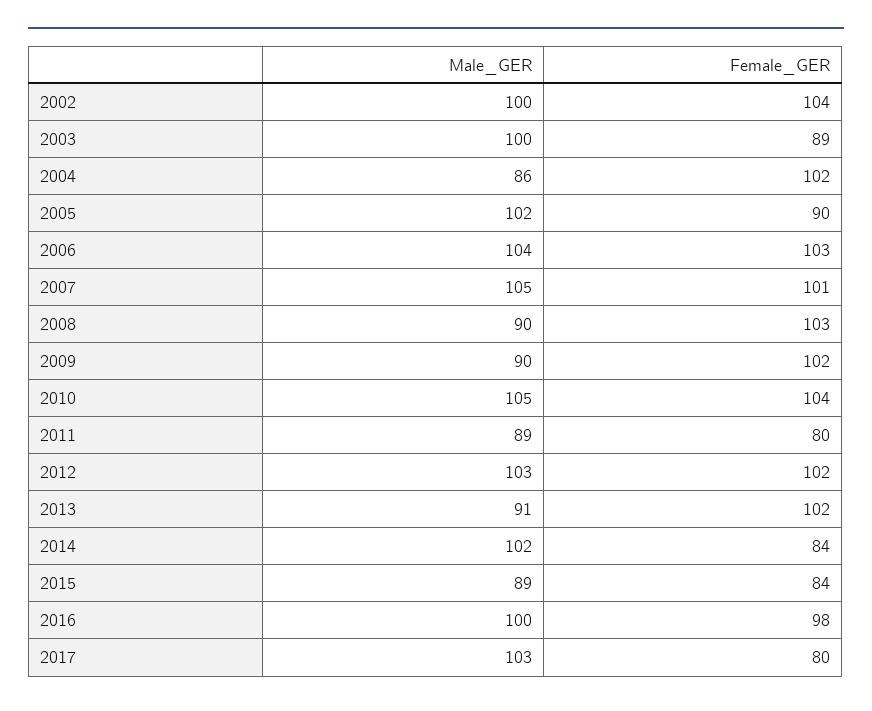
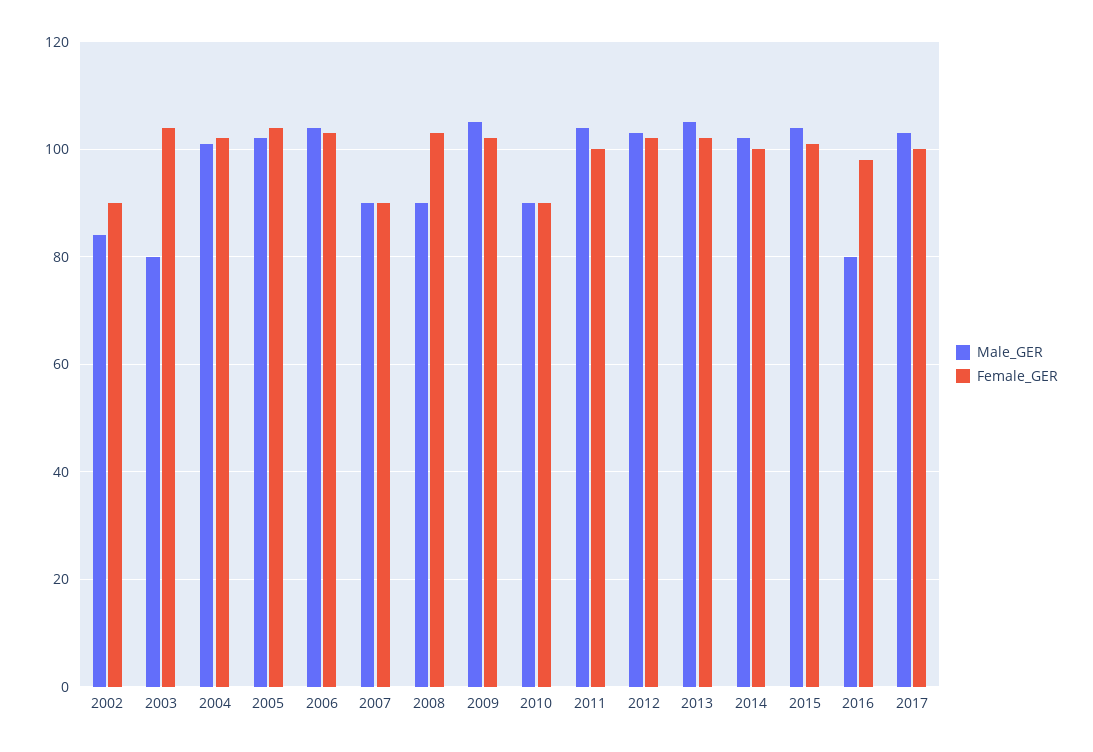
  {
    "Male_GER": {
-     "2002": 100,
+     "2002": 85,
-     "2003": 100,
+     "2003": 80,
-     "2004": 86,
+     "2004": 100,
      "2005": 102,
      "2006": 104,
-     "2007": 105,
+     "2007": 90,
      "2008": 90,
-     "2009": 90,
+     "2009": 105,
-     "2010": 105,
+     "2010": 90,
-     "2011": 89,
+     "2011": 105,
      "2012": 103,
-     "2013": 91,
+     "2013": 105,
      "2014": 102,
-     "2015": 89,
+     "2015": 105,
-     "2016": 100,
+     "2016": 80,
      "2017": 103
    },
    "Female_GER": {
-     "2002": 104,
+     "2002": 90,
-     "2003": 89,
+     "2003": 105,
      "2004": 102,
-     "2005": 90,
+     "2005": 105,
      "2006": 103,
-     "2007": 101,
+     "2007": 90,
      "2008": 103,
      "2009": 102,
-     "2010": 104,
+     "2010": 90,
-     "2011": 80,
+     "2011": 100,
      "2012": 102,
      "2013": 102,
-     "2014": 84,
+     "2014": 100,
-     "2015": 84,
+     "2015": 100,
      "2016": 98,
-     "2017": 80
+     "2017": 100
    }
  }

